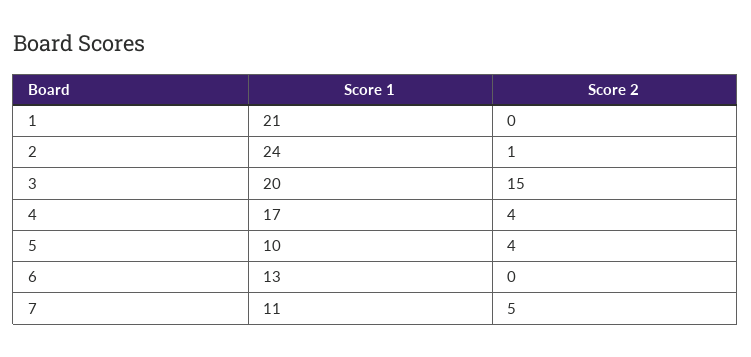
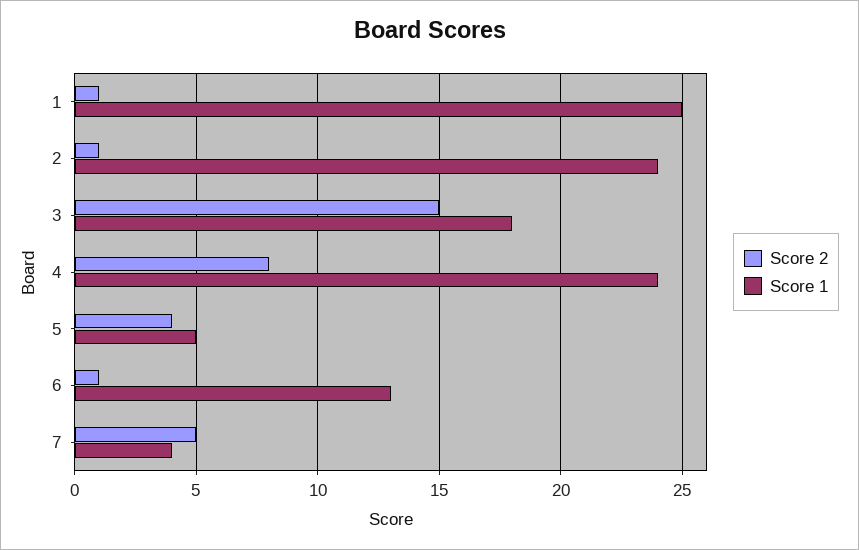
  {
    "Score 1": {
-     "1": 21,
+     "1": 25,
      "2": 24,
-     "3": 20,
+     "3": 18,
-     "4": 17,
+     "4": 24,
-     "5": 10,
+     "5": 5,
      "6": 13,
-     "7": 11
+     "7": 4
    },
    "Score 2": {
-     "1": 0,
+     "1": 1,
      "2": 1,
      "3": 15,
-     "4": 4,
+     "4": 8,
      "5": 4,
-     "6": 0,
+     "6": 1,
      "7": 5
    }
  }

